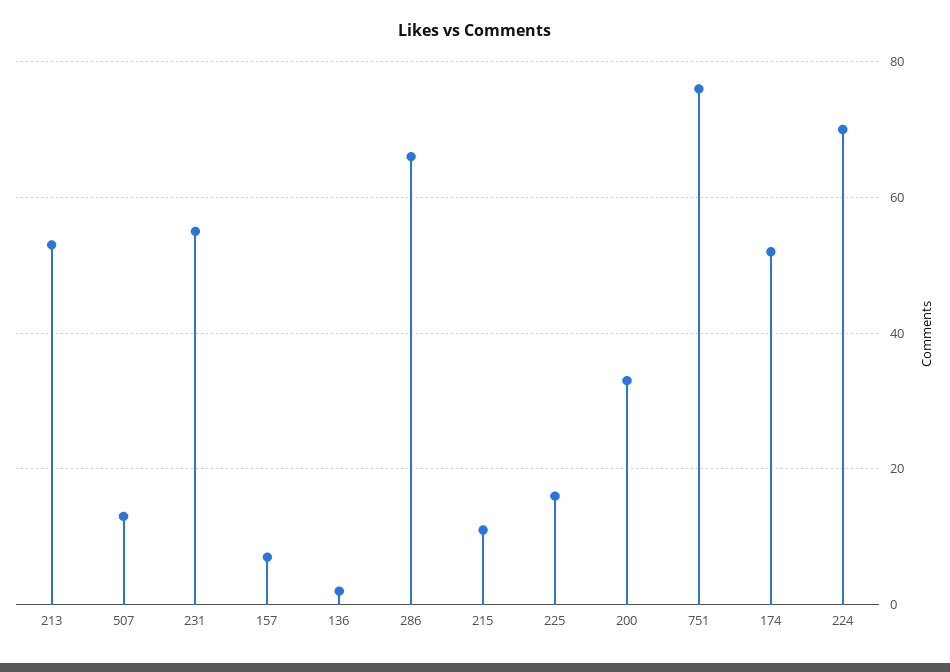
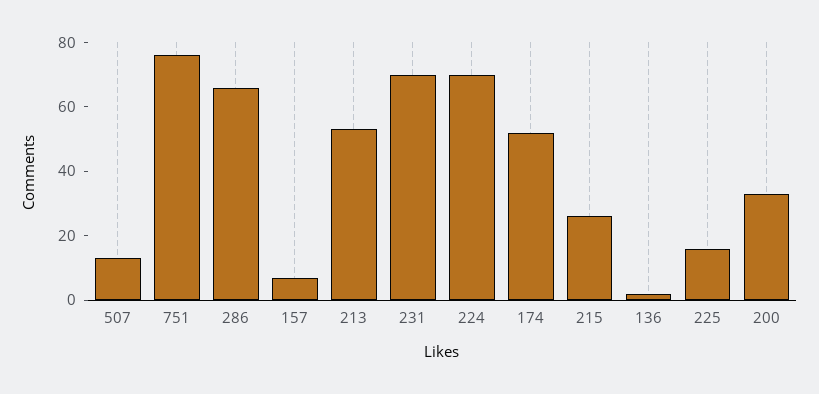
  {
    "213": 55,
    "507": 15,
-   "231": 55,
+   "231": 70,
    "157": 5,
    "136": 0,
    "286": 65,
-   "215": 10,
+   "215": 25,
    "225": 15,
    "200": 35,
    "751": 75,
    "174": 50,
    "224": 70
  }

